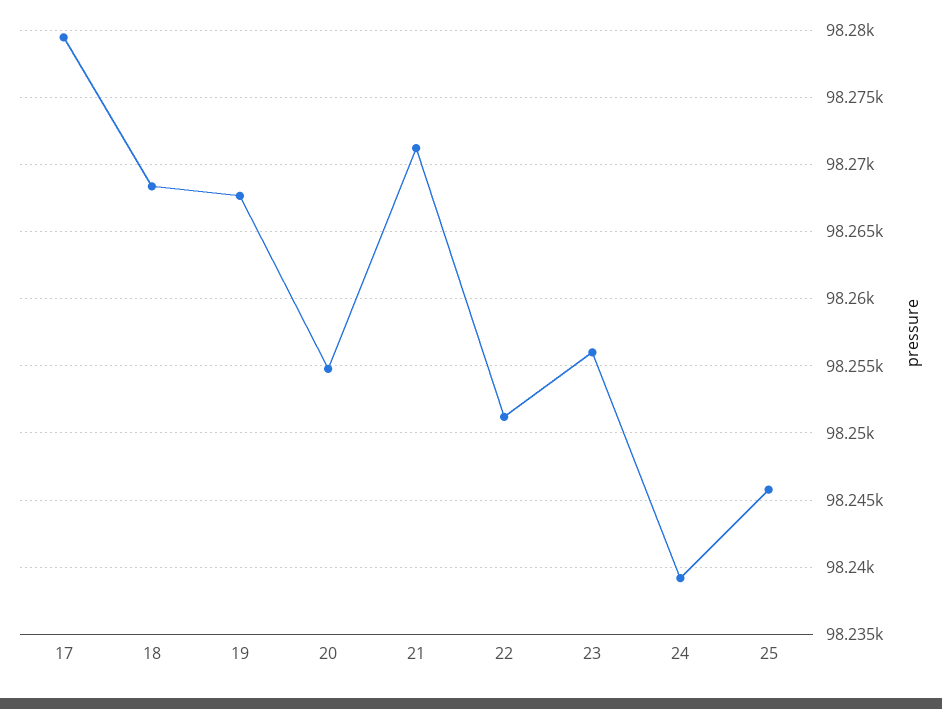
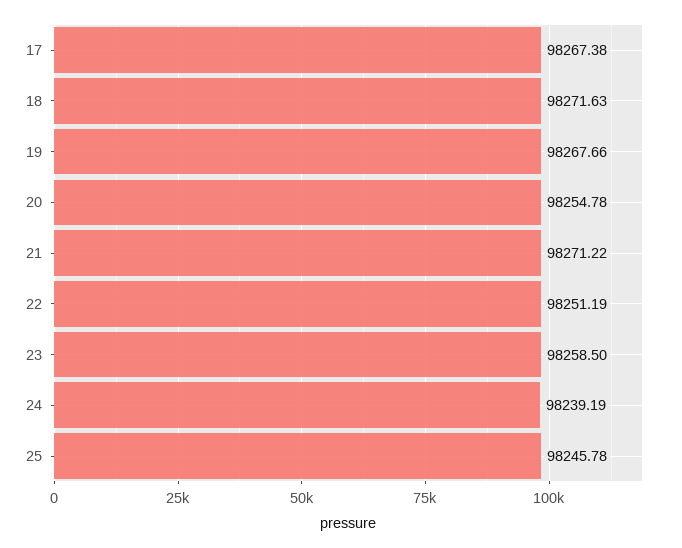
  {
-   "17": 98279.5,
+   "17": 98267.38,
-   "18": 98268.5,
+   "18": 98271.63,
    "19": 98267.66,
    "20": 98254.78,
    "21": 98271.22,
    "22": 98251.19,
-   "23": 98256,
+   "23": 98258.5,
    "24": 98239.19,
    "25": 98245.78
  }

